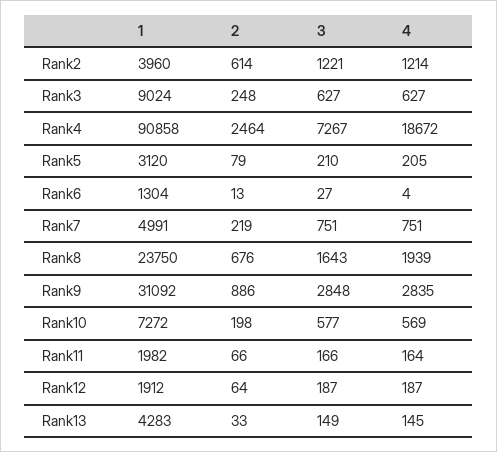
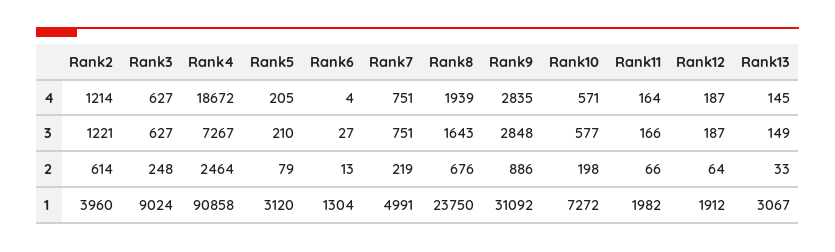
  {
    "1": {
      "Rank2": 3960,
      "Rank3": 9024,
      "Rank4": 90858,
      "Rank5": 3120,
      "Rank6": 1304,
      "Rank7": 4991,
      "Rank8": 23750,
      "Rank9": 31092,
      "Rank10": 7272,
      "Rank11": 1982,
      "Rank12": 1912,
-     "Rank13": 4283
+     "Rank13": 3067
    },
    "2": {
      "Rank2": 614,
      "Rank3": 248,
      "Rank4": 2464,
      "Rank5": 79,
      "Rank6": 13,
      "Rank7": 219,
      "Rank8": 676,
      "Rank9": 886,
      "Rank10": 198,
      "Rank11": 66,
      "Rank12": 64,
      "Rank13": 33
    },
    "3": {
      "Rank2": 1221,
      "Rank3": 627,
      "Rank4": 7267,
      "Rank5": 210,
      "Rank6": 27,
      "Rank7": 751,
      "Rank8": 1643,
      "Rank9": 2848,
      "Rank10": 577,
      "Rank11": 166,
      "Rank12": 187,
      "Rank13": 149
    },
    "4": {
      "Rank2": 1214,
      "Rank3": 627,
      "Rank4": 18672,
      "Rank5": 205,
      "Rank6": 4,
      "Rank7": 751,
      "Rank8": 1939,
      "Rank9": 2835,
-     "Rank10": 569,
+     "Rank10": 571,
      "Rank11": 164,
      "Rank12": 187,
      "Rank13": 145
    }
  }

